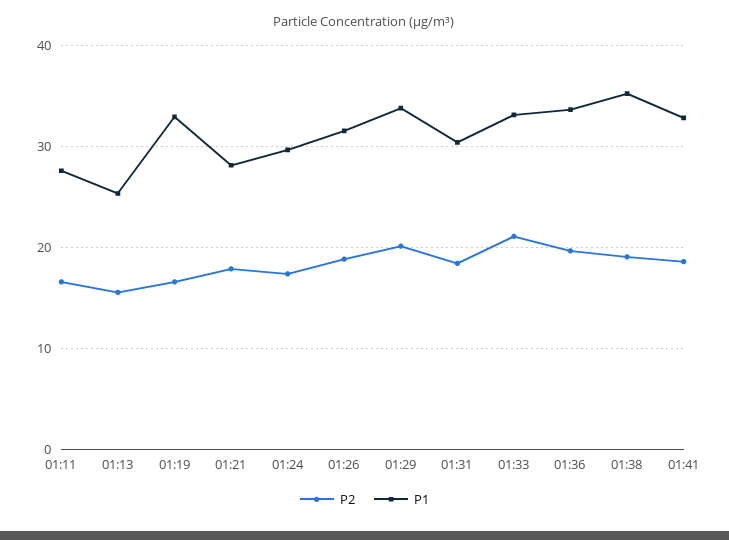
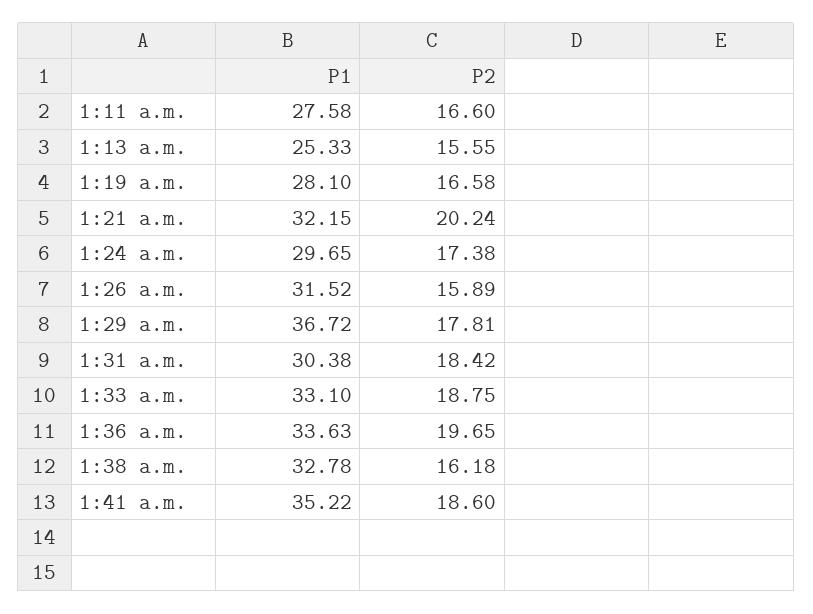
  {
    "P2": {
      "01:11": 16.6,
      "01:13": 15.55,
      "01:19": 16.58,
-     "01:21": 18,
+     "01:21": 20.24,
      "01:24": 17.38,
-     "01:26": 19,
+     "01:26": 15.89,
-     "01:29": 20,
+     "01:29": 17.81,
      "01:31": 18.42,
-     "01:33": 21,
+     "01:33": 18.75,
      "01:36": 19.65,
-     "01:38": 19,
+     "01:38": 16.18,
      "01:41": 18.6
    },
    "P1": {
      "01:11": 27.58,
      "01:13": 25.33,
-     "01:19": 33,
+     "01:19": 28.1,
-     "01:21": 28,
+     "01:21": 32.15,
      "01:24": 29.65,
      "01:26": 31.52,
-     "01:29": 34,
+     "01:29": 36.72,
      "01:31": 30.38,
      "01:33": 33.1,
      "01:36": 33.63,
-     "01:38": 35,
+     "01:38": 32.78,
-     "01:41": 33
+     "01:41": 35.22
    }
  }

